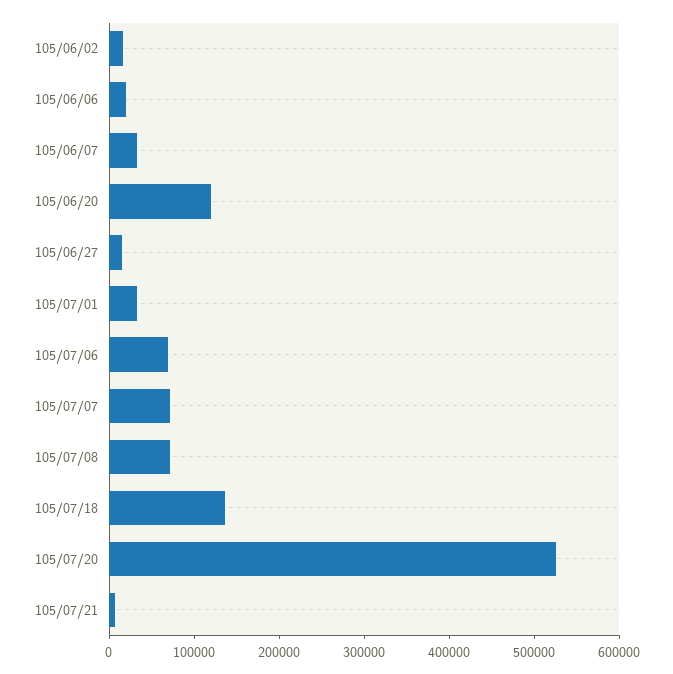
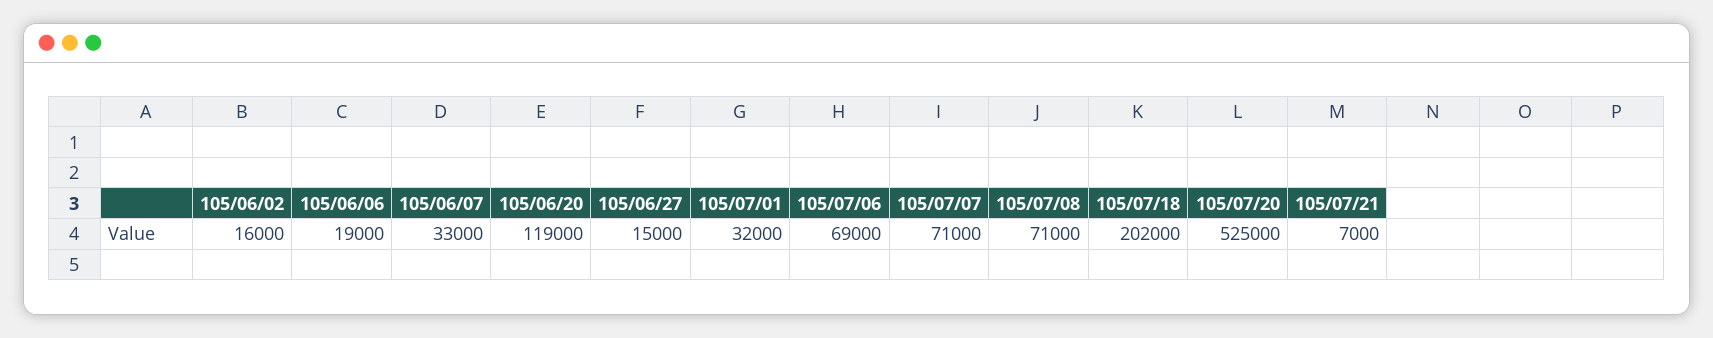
  {
    "105/06/02": 16000,
    "105/06/06": 19000,
    "105/06/07": 33000,
    "105/06/20": 119000,
    "105/06/27": 15000,
    "105/07/01": 32000,
    "105/07/06": 69000,
    "105/07/07": 71000,
    "105/07/08": 71000,
-   "105/07/18": 140000,
+   "105/07/18": 202000,
    "105/07/20": 525000,
    "105/07/21": 7000
  }

